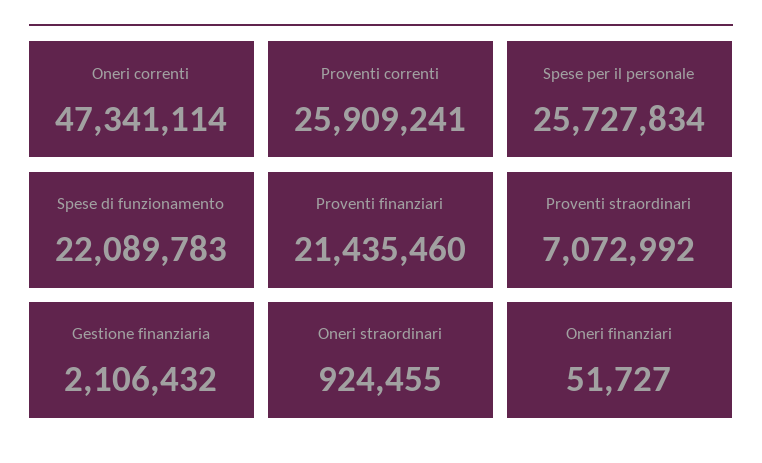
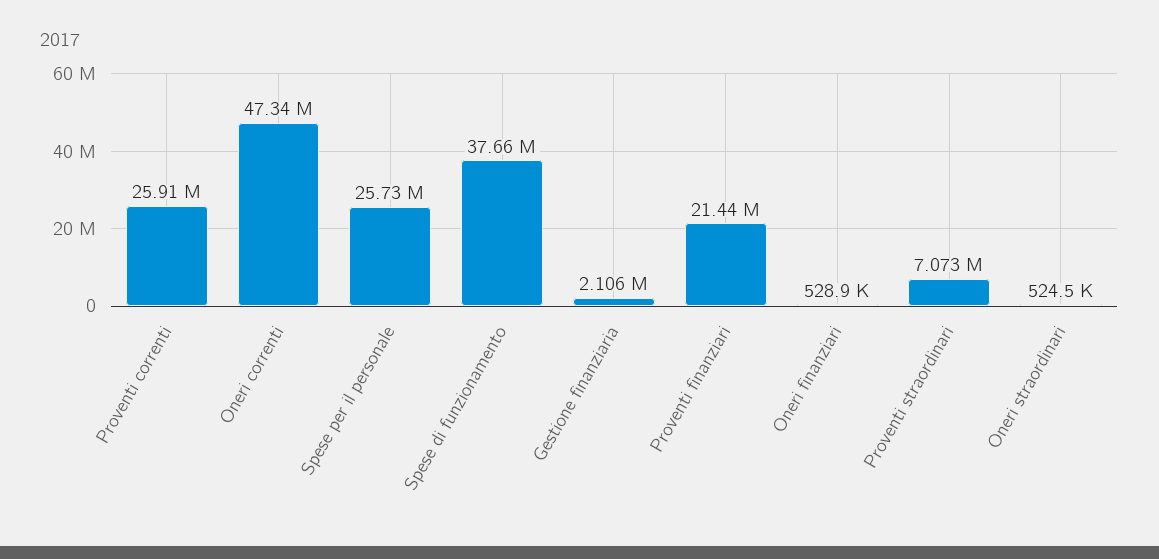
  {
    "Oneri correnti": 47341114,
    "Proventi correnti": 25909241,
    "Spese per il personale": 25727834,
-   "Spese di funzionamento": 22089783,
+   "Spese di funzionamento": 37660000,
    "Proventi finanziari": 21435460,
    "Proventi straordinari": 7072992,
    "Gestione finanziaria": 2106432,
-   "Oneri straordinari": 924455,
+   "Oneri straordinari": 524500,
-   "Oneri finanziari": 51727
+   "Oneri finanziari": 528900
  }

